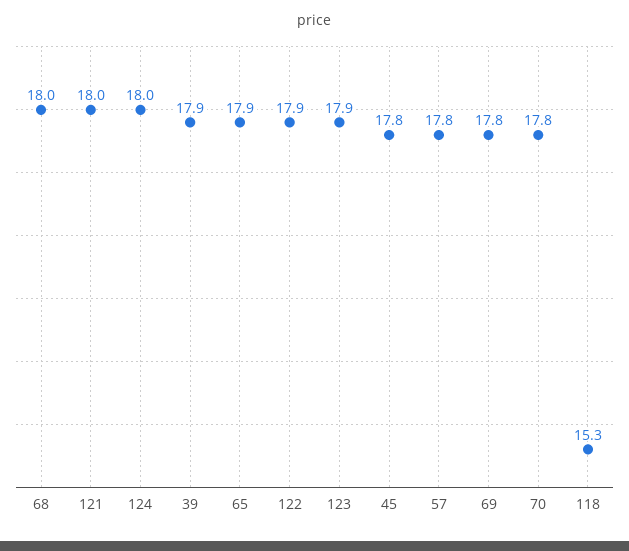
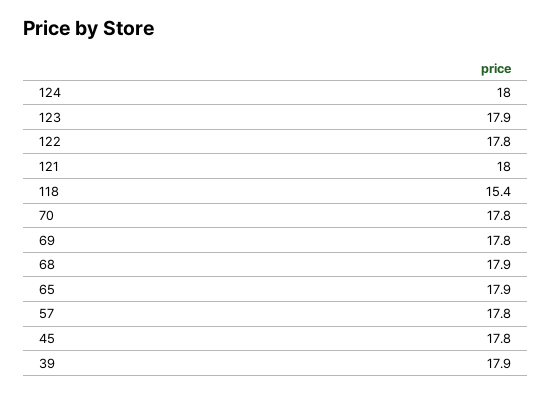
  {
-   "68": 18,
+   "68": 17.9,
    "121": 18,
    "124": 18,
    "39": 17.9,
    "65": 17.9,
-   "122": 17.9,
+   "122": 17.8,
    "123": 17.9,
    "45": 17.8,
    "57": 17.8,
    "69": 17.8,
    "70": 17.8,
-   "118": 15.3
+   "118": 15.4
  }

